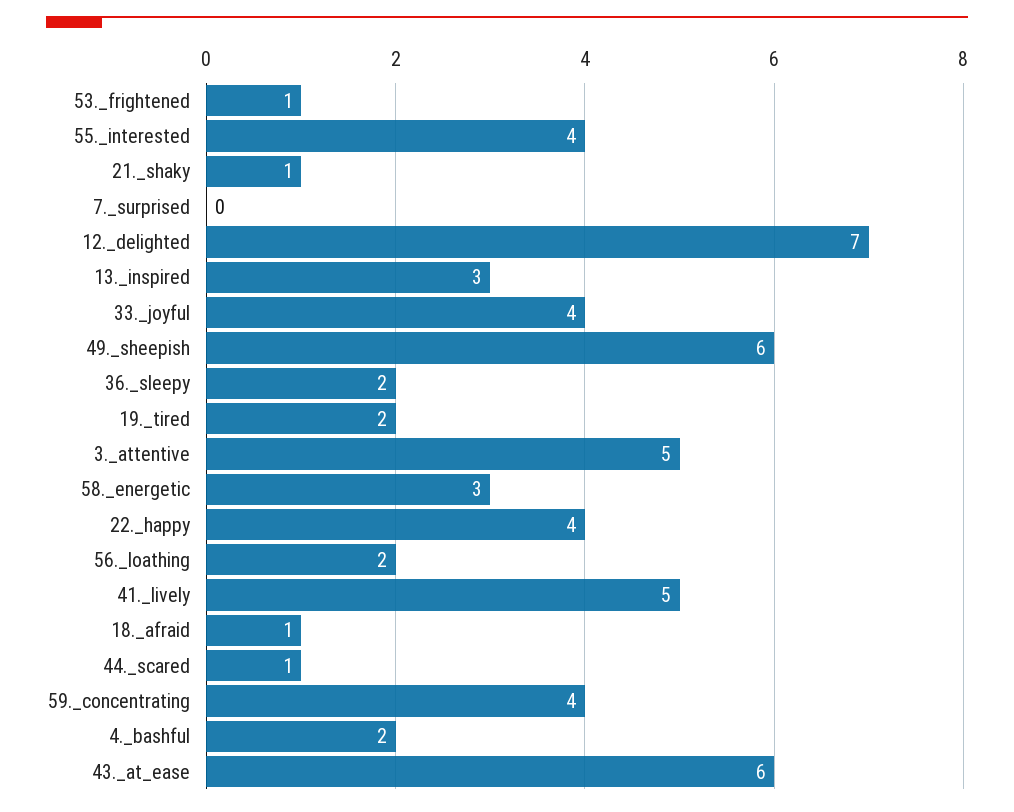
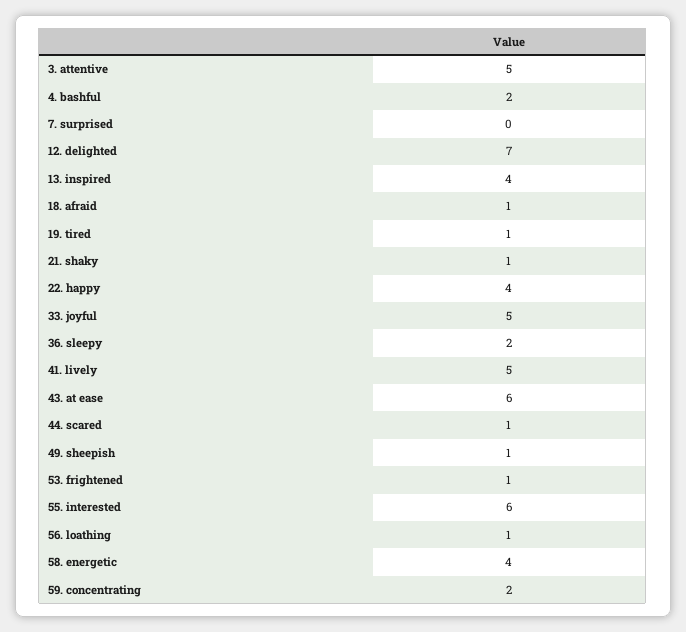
  {
    "53._frightened": 1,
-   "55._interested": 4,
+   "55._interested": 6,
    "21._shaky": 1,
    "7._surprised": 0,
    "12._delighted": 7,
-   "13._inspired": 3,
+   "13._inspired": 4,
-   "33._joyful": 4,
+   "33._joyful": 5,
-   "49._sheepish": 6,
+   "49._sheepish": 1,
    "36._sleepy": 2,
-   "19._tired": 2,
+   "19._tired": 1,
    "3._attentive": 5,
-   "58._energetic": 3,
+   "58._energetic": 4,
    "22._happy": 4,
-   "56._loathing": 2,
+   "56._loathing": 1,
    "41._lively": 5,
    "18._afraid": 1,
    "44._scared": 1,
-   "59._concentrating": 4,
+   "59._concentrating": 2,
    "4._bashful": 2,
    "43._at_ease": 6
  }

